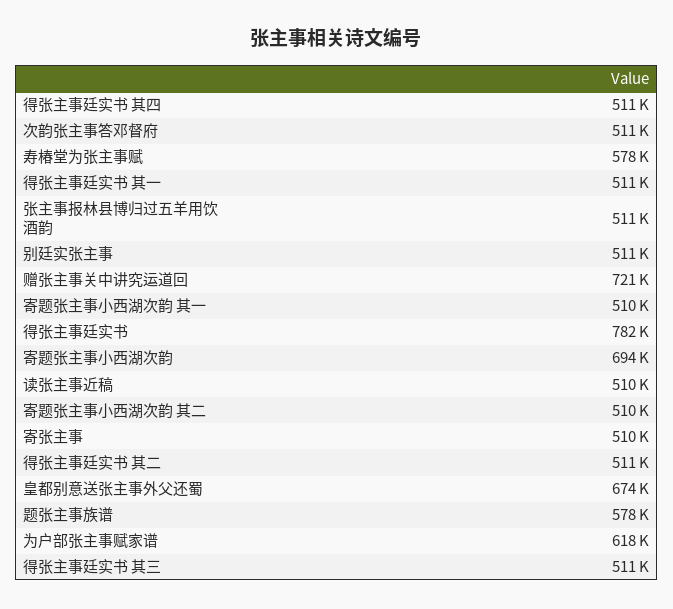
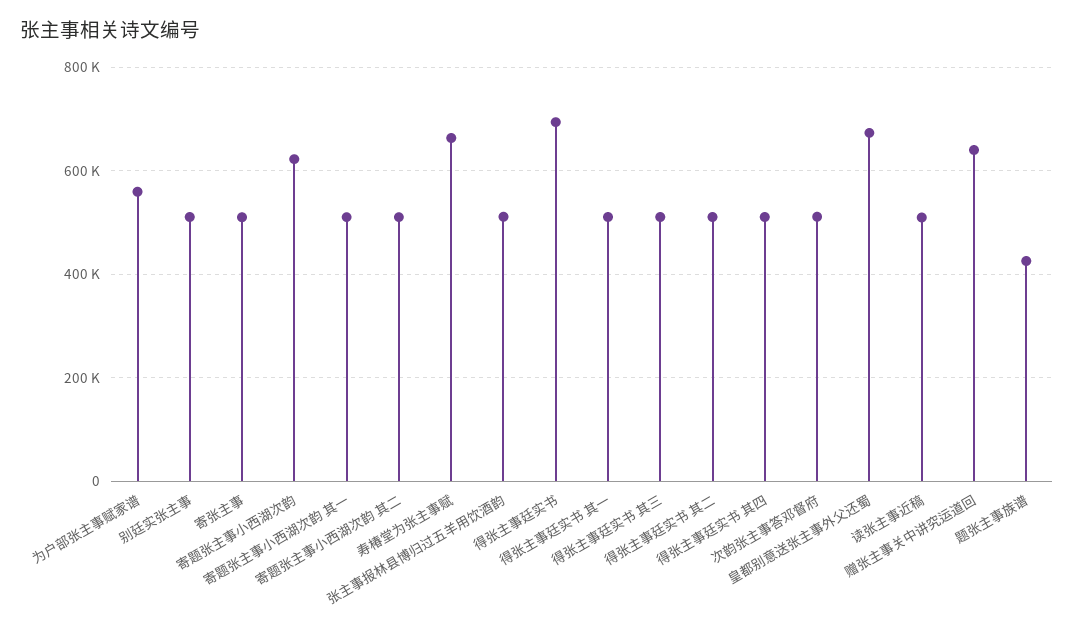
  {
    "得张主事廷实书 其四": 511000,
    "次韵张主事答邓督府": 511000,
-   "寿椿堂为张主事赋": 578000,
+   "寿椿堂为张主事赋": 660000,
    "得张主事廷实书 其一": 511000,
    "张主事报林县博归过五羊用饮酒韵": 511000,
    "别廷实张主事": 511000,
-   "赠张主事关中讲究运道回": 721000,
+   "赠张主事关中讲究运道回": 640000,
    "寄题张主事小西湖次韵 其一": 510000,
-   "得张主事廷实书": 782000,
+   "得张主事廷实书": 700000,
-   "寄题张主事小西湖次韵": 694000,
+   "寄题张主事小西湖次韵": 620000,
    "读张主事近稿": 510000,
    "寄题张主事小西湖次韵 其二": 510000,
    "寄张主事": 510000,
    "得张主事廷实书 其二": 511000,
    "皇都别意送张主事外父还蜀": 674000,
-   "题张主事族谱": 578000,
+   "题张主事族谱": 420000,
-   "为户部张主事赋家谱": 618000,
+   "为户部张主事赋家谱": 560000,
    "得张主事廷实书 其三": 511000
  }

